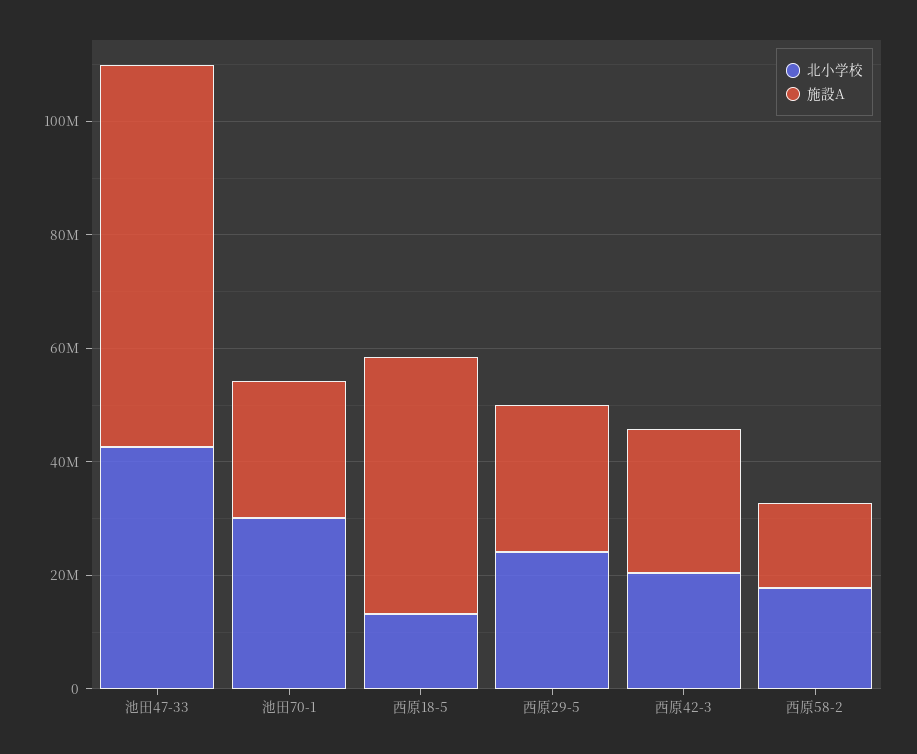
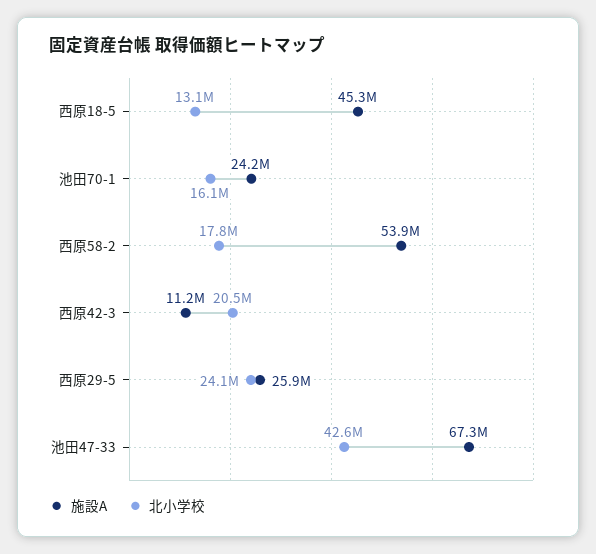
  {
    "北小学校": {
      "池田47-33": 42600000,
-     "池田70-1": 30000000,
+     "池田70-1": 16100000,
      "西原18-5": 13100000,
      "西原29-5": 24100000,
      "西原42-3": 20500000,
      "西原58-2": 17800000
    },
    "施設A": {
      "池田47-33": 67300000,
      "池田70-1": 24200000,
      "西原18-5": 45300000,
      "西原29-5": 25900000,
-     "西原42-3": 25000000,
+     "西原42-3": 11200000,
-     "西原58-2": 15000000
+     "西原58-2": 53900000
    }
  }

